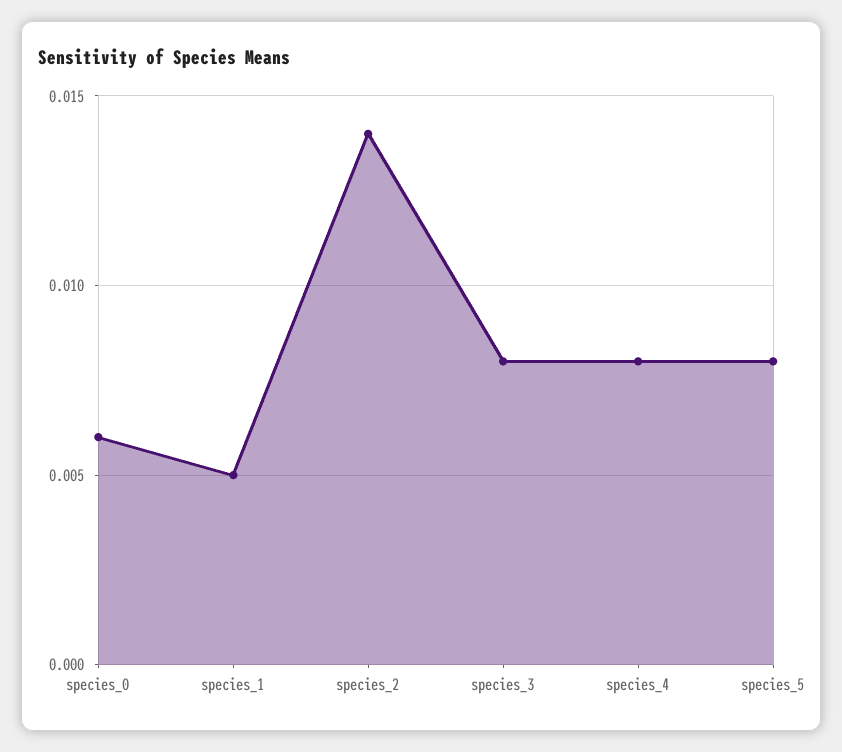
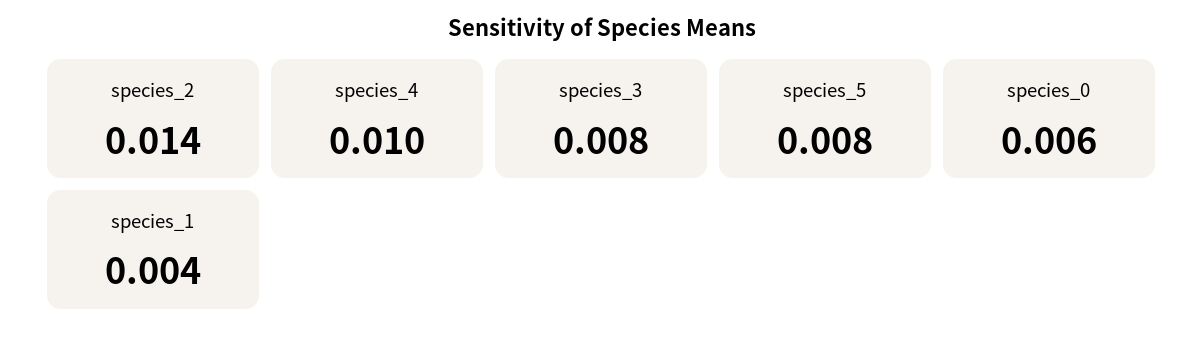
  {
    "species_0": 0.006,
-   "species_1": 0.005,
+   "species_1": 0.004,
    "species_2": 0.014,
    "species_3": 0.008,
-   "species_4": 0.008,
+   "species_4": 0.01,
    "species_5": 0.008
  }

